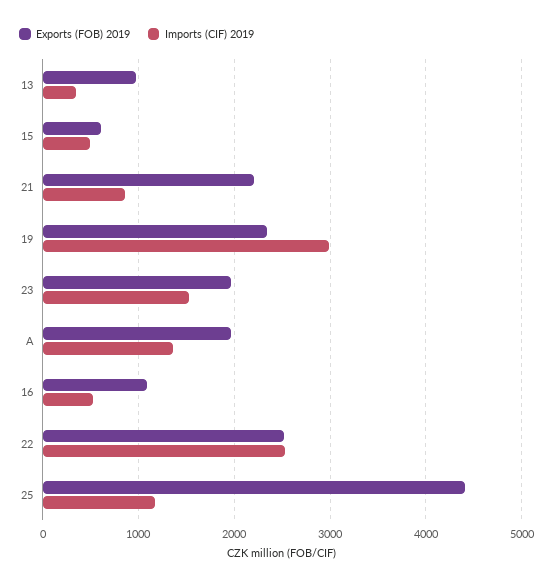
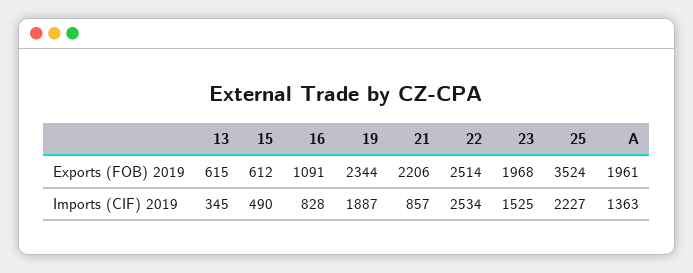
  {
    "Exports (FOB) 2019": {
-     "13": 1000,
+     "13": 615,
      "15": 612,
      "21": 2206,
      "19": 2344,
      "23": 1968,
      "A": 1961,
      "16": 1091,
      "22": 2514,
-     "25": 4400
+     "25": 3524
    },
    "Imports (CIF) 2019": {
      "13": 345,
      "15": 490,
      "21": 857,
-     "19": 3000,
+     "19": 1887,
      "23": 1525,
      "A": 1363,
-     "16": 500,
+     "16": 828,
      "22": 2534,
-     "25": 1200
+     "25": 2227
    }
  }

